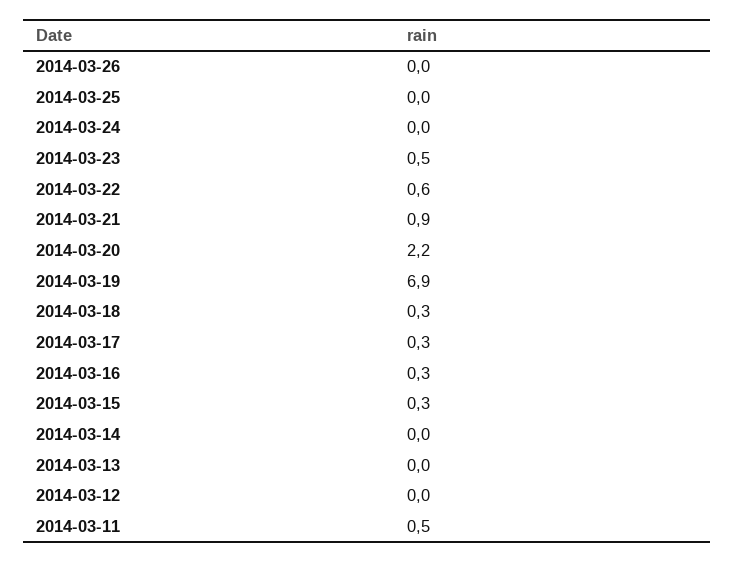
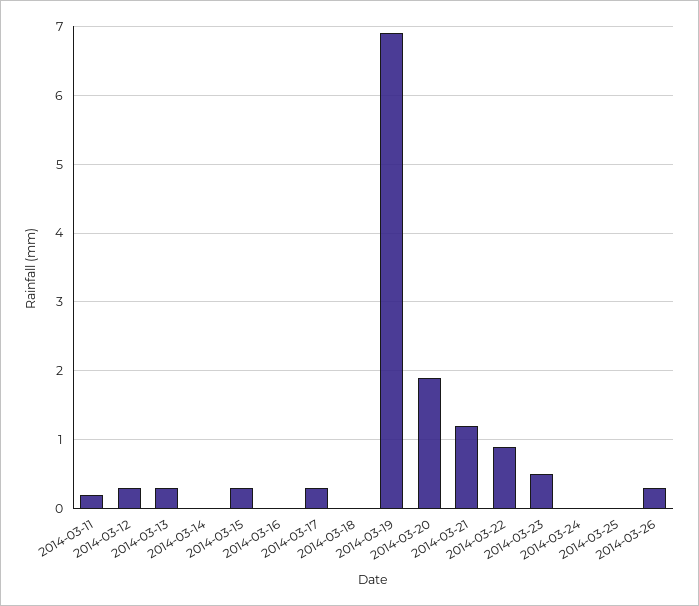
  {
-   "2014-03-26": 0,
+   "2014-03-26": 0.3,
    "2014-03-25": 0,
    "2014-03-24": 0,
    "2014-03-23": 0.5,
-   "2014-03-22": 0.6,
+   "2014-03-22": 0.9,
-   "2014-03-21": 0.9,
+   "2014-03-21": 1.2,
-   "2014-03-20": 2.2,
+   "2014-03-20": 1.9,
    "2014-03-19": 6.9,
-   "2014-03-18": 0.3,
+   "2014-03-18": 0,
    "2014-03-17": 0.3,
-   "2014-03-16": 0.3,
+   "2014-03-16": 0,
    "2014-03-15": 0.3,
    "2014-03-14": 0,
-   "2014-03-13": 0,
+   "2014-03-13": 0.3,
-   "2014-03-12": 0,
+   "2014-03-12": 0.3,
-   "2014-03-11": 0.5
+   "2014-03-11": 0.2
  }

